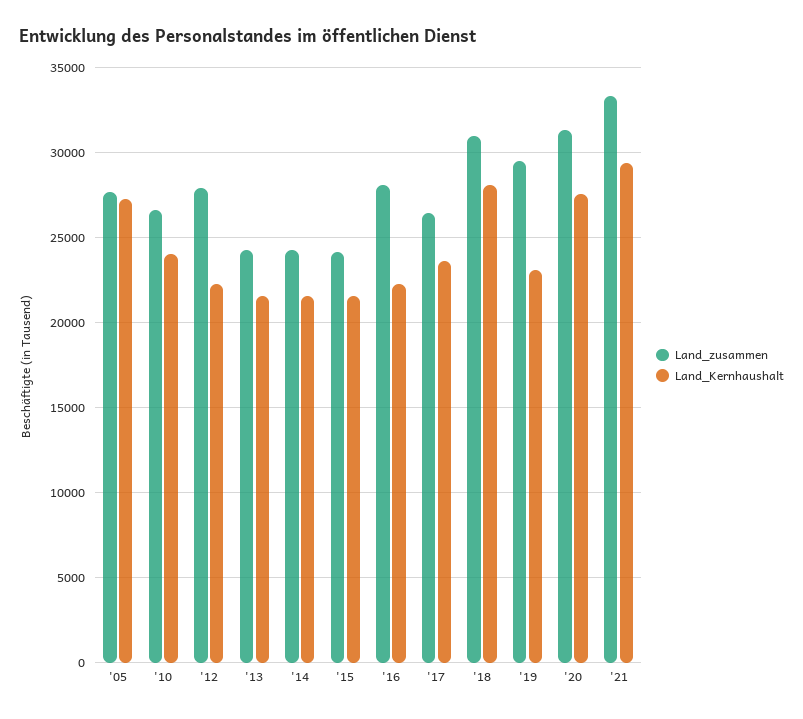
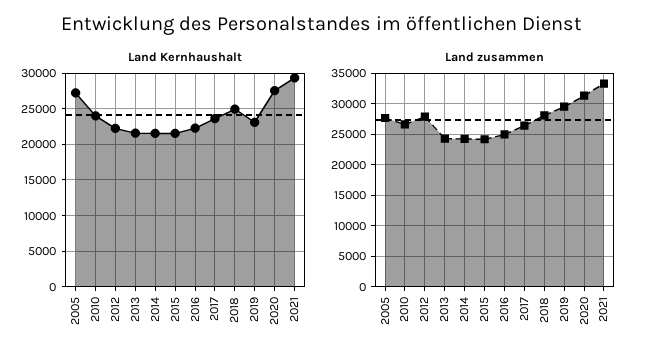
  {
    "Land_zusammen": {
      "'05": 27500,
      "'10": 26500,
      "'12": 28000,
      "'13": 24500,
      "'14": 24500,
      "'15": 24000,
-     "'16": 28000,
+     "'16": 25000,
      "'17": 26500,
-     "'18": 31000,
+     "'18": 28000,
      "'19": 29500,
      "'20": 31500,
      "'21": 33500
    },
    "Land_Kernhaushalt": {
      "'05": 27500,
      "'10": 24000,
      "'12": 22500,
      "'13": 21500,
      "'14": 21500,
      "'15": 21500,
      "'16": 22500,
      "'17": 23500,
-     "'18": 28000,
+     "'18": 25000,
      "'19": 23000,
      "'20": 27500,
      "'21": 29500
    }
  }

